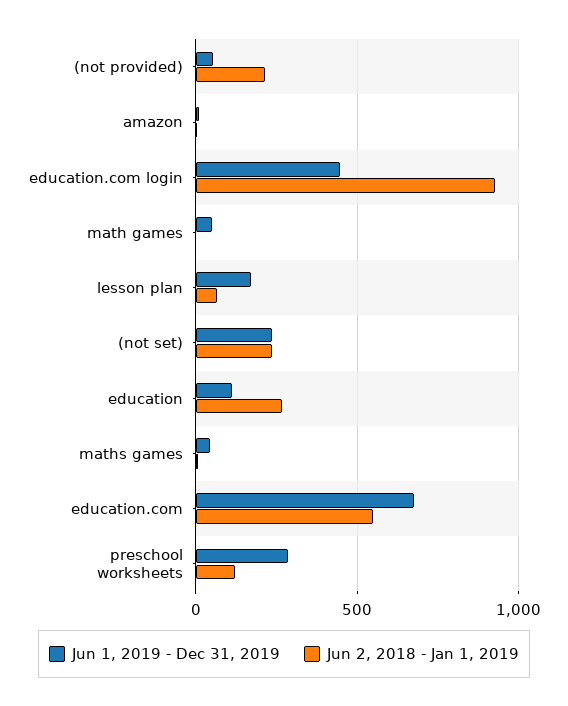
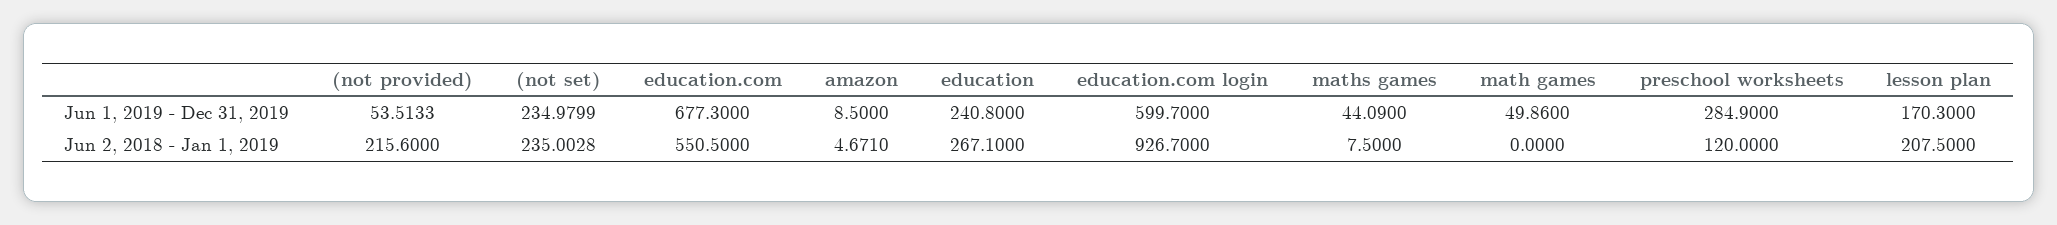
  {
    "Jun 1, 2019 - Dec 31, 2019": {
      "(not provided)": 53.5133,
      "amazon": 8.5,
-     "education.com login": 450,
+     "education.com login": 599.7,
      "math games": 49.86,
      "lesson plan": 170.3,
      "(not set)": 234.9799,
-     "education": 100,
+     "education": 240.8,
      "maths games": 44.09,
      "education.com": 677.3,
      "preschool worksheets": 284.9
    },
    "Jun 2, 2018 - Jan 1, 2019": {
      "(not provided)": 215.6,
      "amazon": 4.671,
      "education.com login": 926.7,
      "math games": 0,
-     "lesson plan": 50,
+     "lesson plan": 207.5,
      "(not set)": 235.0028,
      "education": 267.1,
      "maths games": 7.5,
      "education.com": 550.5,
      "preschool worksheets": 120
    }
  }

